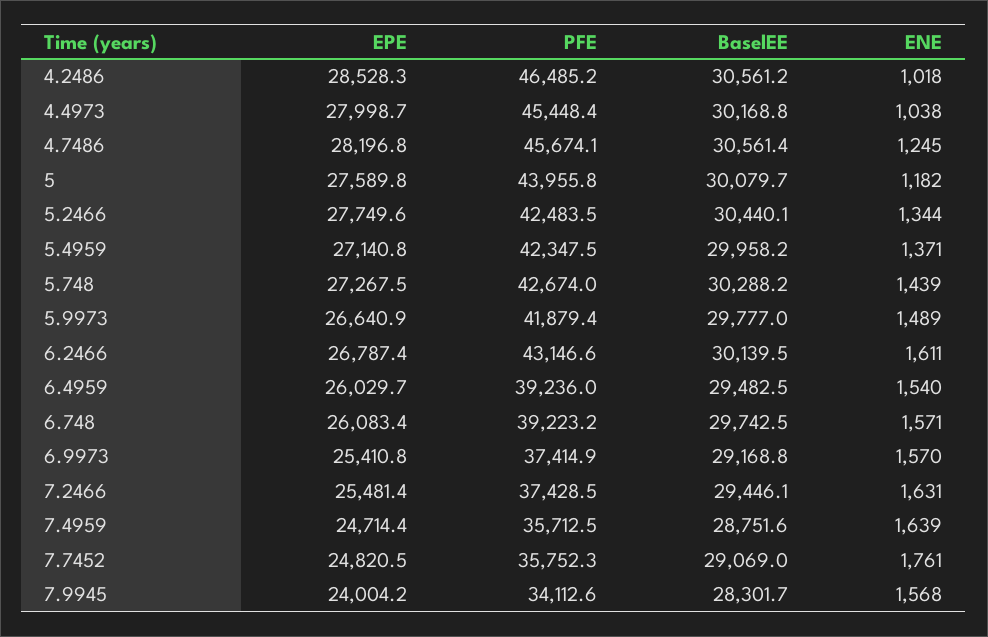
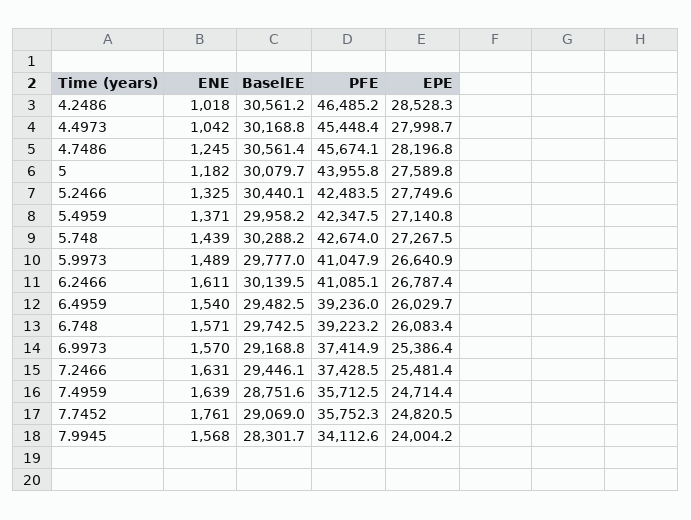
  {
    "EPE": {
      "4.2486": 28528.3,
      "4.4973": 27998.7,
      "4.7486": 28196.8,
      "5": 27589.8,
      "5.2466": 27749.6,
      "5.4959": 27140.8,
      "5.748": 27267.5,
      "5.9973": 26640.9,
      "6.2466": 26787.4,
      "6.4959": 26029.7,
      "6.748": 26083.4,
-     "6.9973": 25410.8,
+     "6.9973": 25386.4,
      "7.2466": 25481.4,
      "7.4959": 24714.4,
      "7.7452": 24820.5,
      "7.9945": 24004.2
    },
    "PFE": {
      "4.2486": 46485.2,
      "4.4973": 45448.4,
      "4.7486": 45674.1,
      "5": 43955.8,
      "5.2466": 42483.5,
      "5.4959": 42347.5,
      "5.748": 42674,
-     "5.9973": 41879.4,
+     "5.9973": 41047.9,
-     "6.2466": 43146.6,
+     "6.2466": 41085.1,
      "6.4959": 39236,
      "6.748": 39223.2,
      "6.9973": 37414.9,
      "7.2466": 37428.5,
      "7.4959": 35712.5,
      "7.7452": 35752.3,
      "7.9945": 34112.6
    },
    "BaselEE": {
      "4.2486": 30561.2,
      "4.4973": 30168.8,
      "4.7486": 30561.4,
      "5": 30079.7,
      "5.2466": 30440.1,
      "5.4959": 29958.2,
      "5.748": 30288.2,
      "5.9973": 29777,
      "6.2466": 30139.5,
      "6.4959": 29482.5,
      "6.748": 29742.5,
      "6.9973": 29168.8,
      "7.2466": 29446.1,
      "7.4959": 28751.6,
      "7.7452": 29069,
      "7.9945": 28301.7
    },
    "ENE": {
      "4.2486": 1018,
-     "4.4973": 1038,
+     "4.4973": 1042,
      "4.7486": 1245,
      "5": 1182,
-     "5.2466": 1344,
+     "5.2466": 1325,
      "5.4959": 1371,
      "5.748": 1439,
      "5.9973": 1489,
      "6.2466": 1611,
      "6.4959": 1540,
      "6.748": 1571,
      "6.9973": 1570,
      "7.2466": 1631,
      "7.4959": 1639,
      "7.7452": 1761,
      "7.9945": 1568
    }
  }

